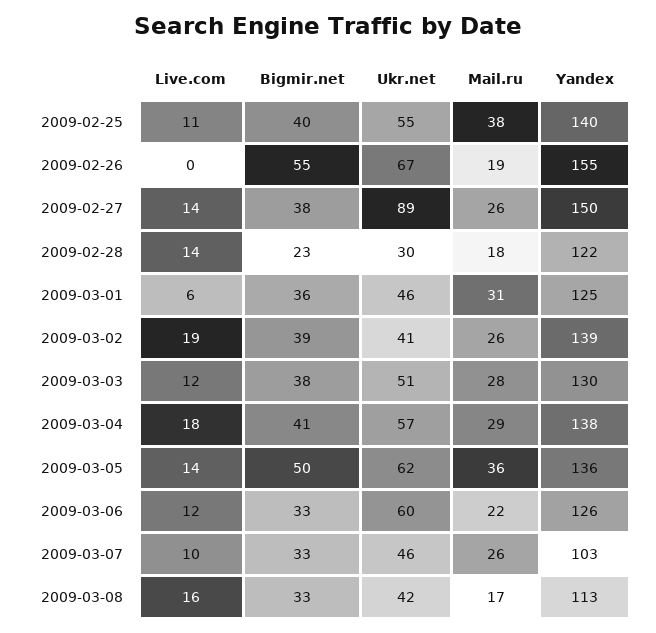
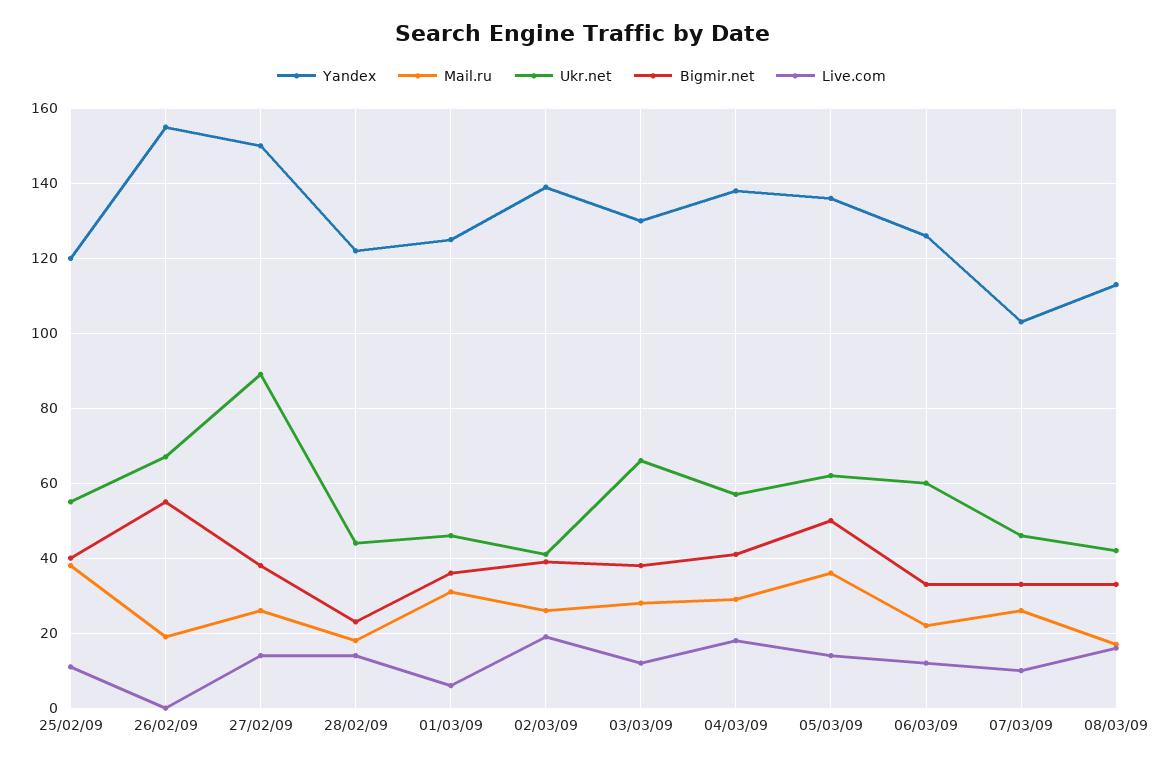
  {
    "Live.com": {
      "2009-02-25": 11,
      "2009-02-26": 0,
      "2009-02-27": 14,
      "2009-02-28": 14,
      "2009-03-01": 6,
      "2009-03-02": 19,
      "2009-03-03": 12,
      "2009-03-04": 18,
      "2009-03-05": 14,
      "2009-03-06": 12,
      "2009-03-07": 10,
      "2009-03-08": 16
    },
    "Bigmir.net": {
      "2009-02-25": 40,
      "2009-02-26": 55,
      "2009-02-27": 38,
      "2009-02-28": 23,
      "2009-03-01": 36,
      "2009-03-02": 39,
      "2009-03-03": 38,
      "2009-03-04": 41,
      "2009-03-05": 50,
      "2009-03-06": 33,
      "2009-03-07": 33,
      "2009-03-08": 33
    },
    "Ukr.net": {
      "2009-02-25": 55,
      "2009-02-26": 67,
      "2009-02-27": 89,
-     "2009-02-28": 30,
+     "2009-02-28": 45,
      "2009-03-01": 46,
      "2009-03-02": 41,
-     "2009-03-03": 51,
+     "2009-03-03": 65,
      "2009-03-04": 57,
      "2009-03-05": 62,
      "2009-03-06": 60,
      "2009-03-07": 46,
      "2009-03-08": 42
    },
    "Mail.ru": {
      "2009-02-25": 38,
      "2009-02-26": 19,
      "2009-02-27": 26,
      "2009-02-28": 18,
      "2009-03-01": 31,
      "2009-03-02": 26,
      "2009-03-03": 28,
      "2009-03-04": 29,
      "2009-03-05": 36,
      "2009-03-06": 22,
      "2009-03-07": 26,
      "2009-03-08": 17
    },
    "Yandex": {
-     "2009-02-25": 140,
+     "2009-02-25": 120,
      "2009-02-26": 155,
      "2009-02-27": 150,
      "2009-02-28": 122,
      "2009-03-01": 125,
      "2009-03-02": 139,
      "2009-03-03": 130,
      "2009-03-04": 138,
      "2009-03-05": 136,
      "2009-03-06": 126,
      "2009-03-07": 103,
      "2009-03-08": 113
    }
  }

